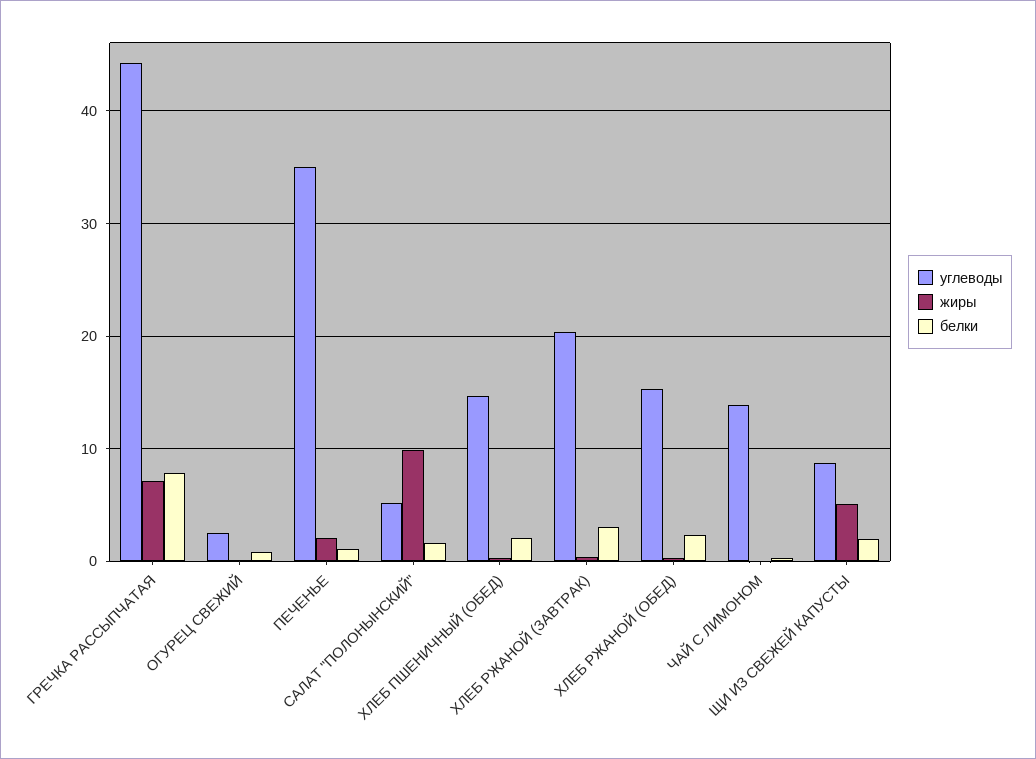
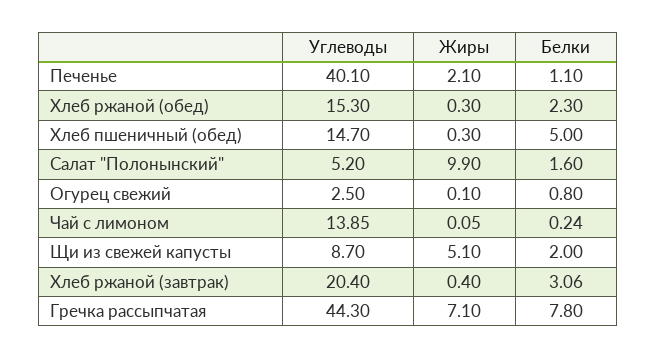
  {
    "углеводы": {
      "ГРЕЧКА РАССЫПЧАТАЯ": 44.3,
      "ОГУРЕЦ СВЕЖИЙ": 2.5,
-     "ПЕЧЕНЬЕ": 35,
+     "ПЕЧЕНЬЕ": 40.1,
      "САЛАТ \"ПОЛОНЫНСКИЙ\"": 5.2,
      "ХЛЕБ ПШЕНИЧНЫЙ (ОБЕД)": 14.7,
      "ХЛЕБ РЖАНОЙ (ЗАВТРАК)": 20.4,
      "ХЛЕБ РЖАНОЙ (ОБЕД)": 15.3,
      "ЧАЙ С ЛИМОНОМ": 13.85,
      "ЩИ ИЗ СВЕЖЕЙ КАПУСТЫ": 8.7
    },
    "жиры": {
      "ГРЕЧКА РАССЫПЧАТАЯ": 7.1,
      "ОГУРЕЦ СВЕЖИЙ": 0.1,
      "ПЕЧЕНЬЕ": 2.1,
      "САЛАТ \"ПОЛОНЫНСКИЙ\"": 9.9,
      "ХЛЕБ ПШЕНИЧНЫЙ (ОБЕД)": 0.3,
      "ХЛЕБ РЖАНОЙ (ЗАВТРАК)": 0.4,
      "ХЛЕБ РЖАНОЙ (ОБЕД)": 0.3,
      "ЧАЙ С ЛИМОНОМ": 0.05,
      "ЩИ ИЗ СВЕЖЕЙ КАПУСТЫ": 5.1
    },
    "белки": {
      "ГРЕЧКА РАССЫПЧАТАЯ": 7.8,
      "ОГУРЕЦ СВЕЖИЙ": 0.8,
      "ПЕЧЕНЬЕ": 1.1,
      "САЛАТ \"ПОЛОНЫНСКИЙ\"": 1.6,
-     "ХЛЕБ ПШЕНИЧНЫЙ (ОБЕД)": 2,
+     "ХЛЕБ ПШЕНИЧНЫЙ (ОБЕД)": 5,
      "ХЛЕБ РЖАНОЙ (ЗАВТРАК)": 3.06,
      "ХЛЕБ РЖАНОЙ (ОБЕД)": 2.3,
      "ЧАЙ С ЛИМОНОМ": 0.24,
      "ЩИ ИЗ СВЕЖЕЙ КАПУСТЫ": 2
    }
  }

